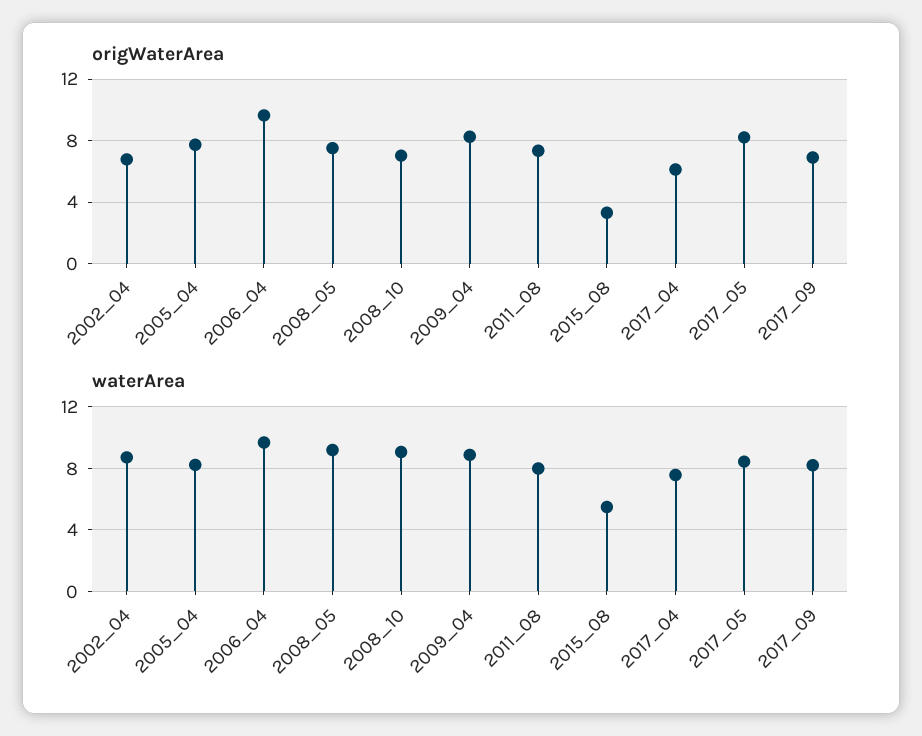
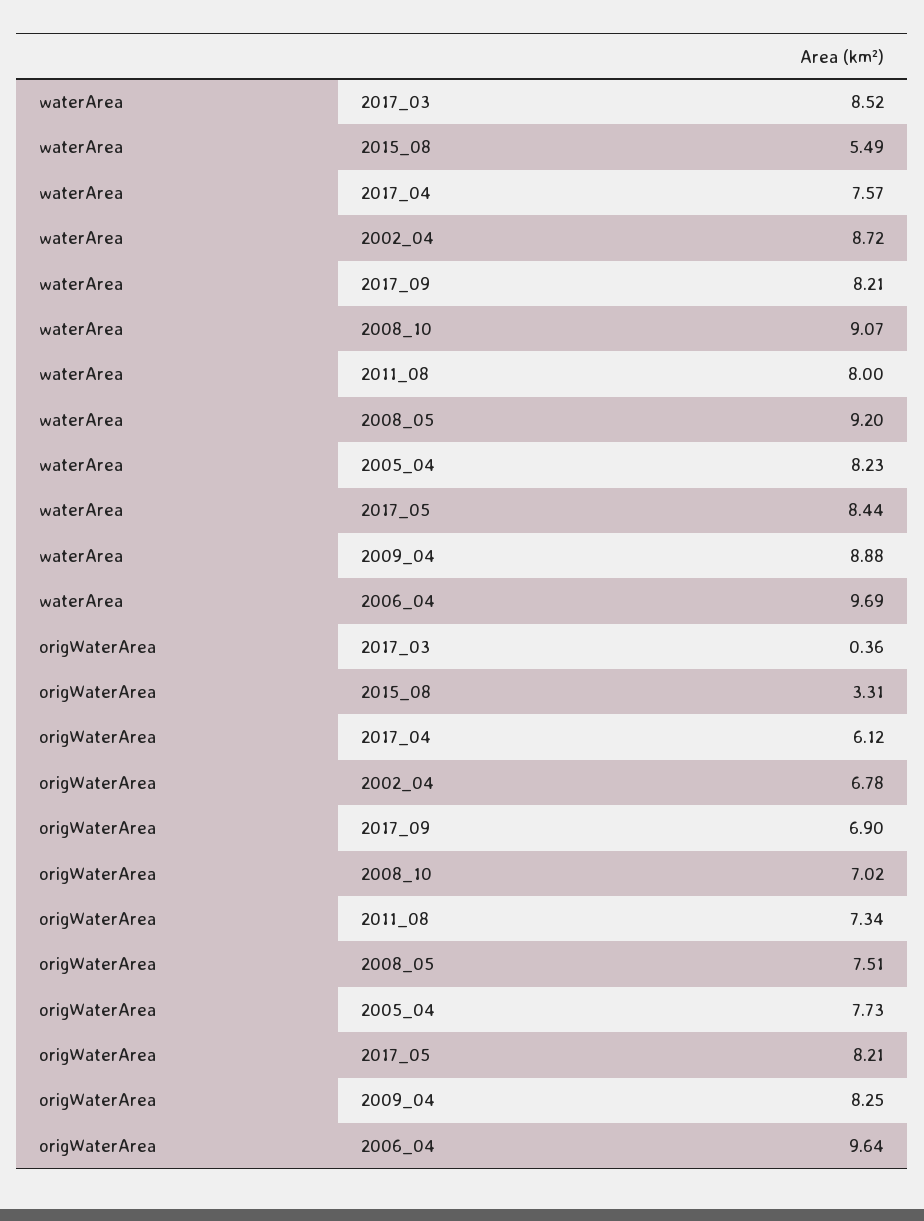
  {
    "origWaterArea": {
      "2002_04": 6.78,
      "2005_04": 7.73,
      "2006_04": 9.64,
      "2008_05": 7.51,
      "2008_10": 7.02,
      "2009_04": 8.25,
      "2011_08": 7.34,
      "2015_08": 3.31,
      "2017_04": 6.12,
      "2017_05": 8.21,
-     "2017_09": 6.9
+     "2017_09": 6.9,
+     "2017_03": 0.36
    },
    "waterArea": {
      "2002_04": 8.72,
      "2005_04": 8.23,
      "2006_04": 9.69,
      "2008_05": 9.2,
      "2008_10": 9.07,
      "2009_04": 8.88,
      "2011_08": 8,
      "2015_08": 5.49,
      "2017_04": 7.57,
      "2017_05": 8.44,
-     "2017_09": 8.21
+     "2017_09": 8.21,
+     "2017_03": 8.52
    }
  }

